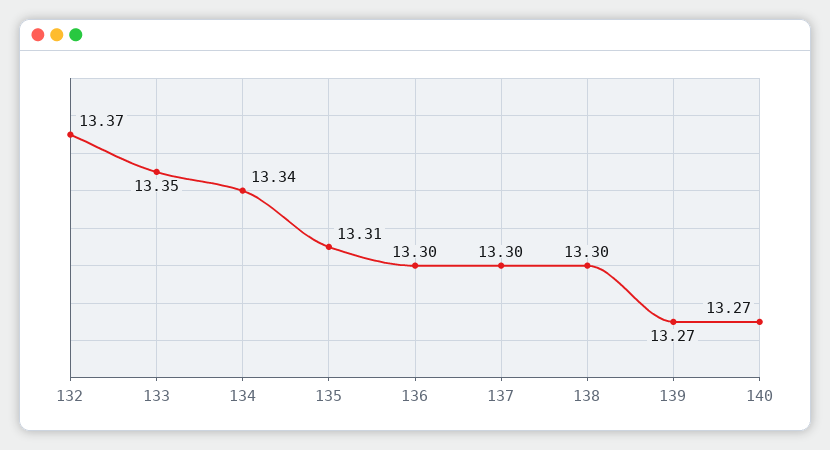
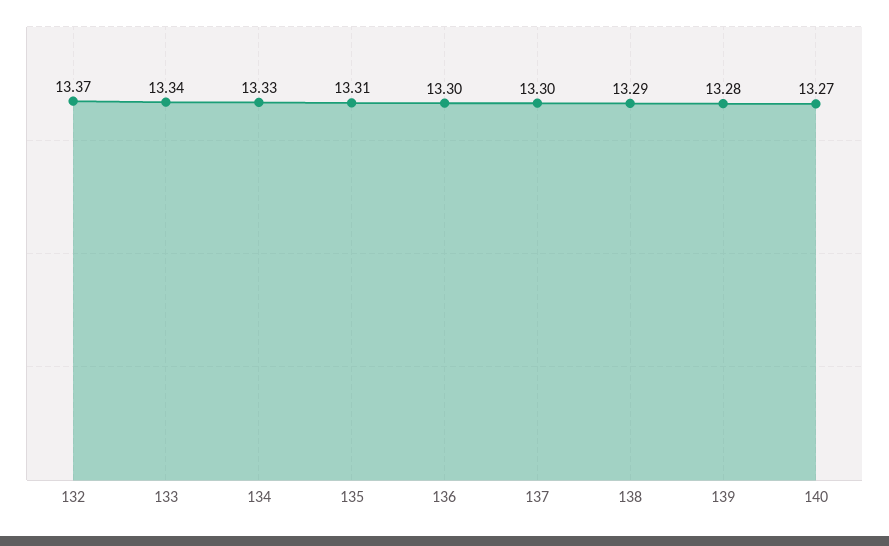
  {
    "132": 13.37,
-   "133": 13.35,
+   "133": 13.34,
-   "134": 13.34,
+   "134": 13.33,
    "135": 13.31,
    "136": 13.3,
    "137": 13.3,
-   "138": 13.3,
+   "138": 13.29,
-   "139": 13.27,
+   "139": 13.28,
    "140": 13.27
  }

